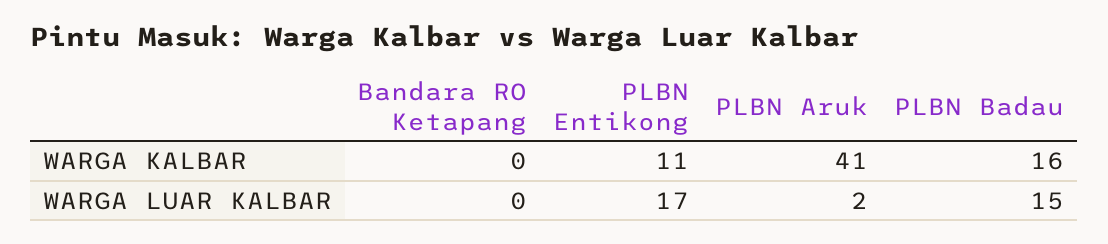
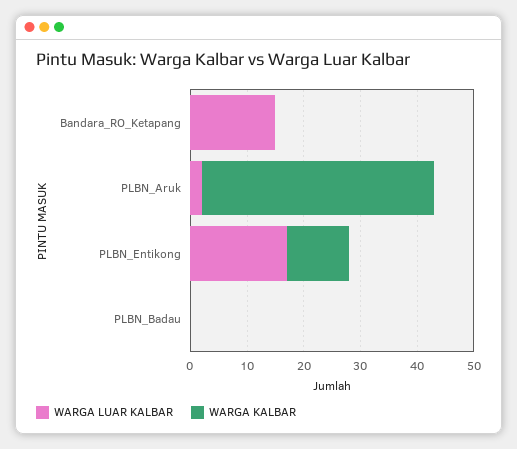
  {
    "WARGA KALBAR": {
      "Bandara RO Ketapang": 0,
      "PLBN Entikong": 11,
      "PLBN Aruk": 41,
-     "PLBN Badau": 16
+     "PLBN Badau": 0
    },
    "WARGA LUAR KALBAR": {
-     "Bandara RO Ketapang": 0,
+     "Bandara RO Ketapang": 15,
      "PLBN Entikong": 17,
      "PLBN Aruk": 2,
-     "PLBN Badau": 15
+     "PLBN Badau": 0
    }
  }

